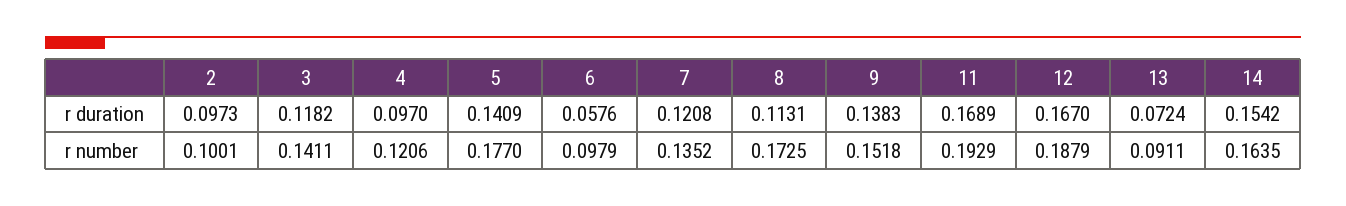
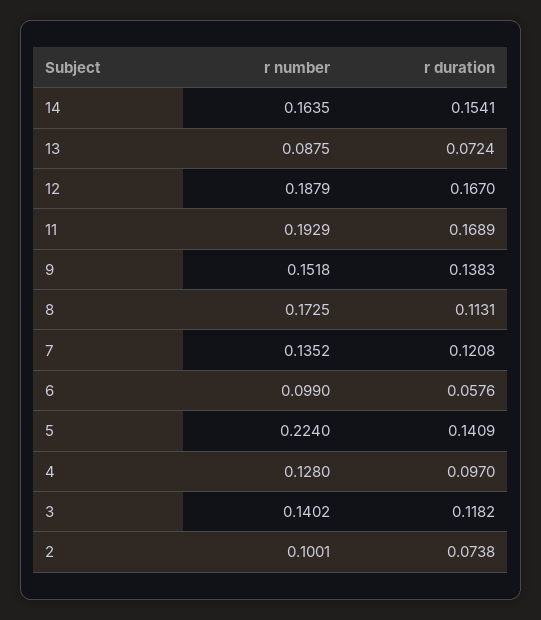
  {
    "2": {
-     "r duration": 0.0973,
+     "r duration": 0.0738,
      "r number": 0.1001
    },
    "3": {
      "r duration": 0.1182,
-     "r number": 0.1411
+     "r number": 0.1402
    },
    "4": {
      "r duration": 0.097,
-     "r number": 0.1206
+     "r number": 0.128
    },
    "5": {
      "r duration": 0.1409,
-     "r number": 0.177
+     "r number": 0.224
    },
    "6": {
      "r duration": 0.0576,
-     "r number": 0.0979
+     "r number": 0.099
    },
    "7": {
      "r duration": 0.1208,
      "r number": 0.1352
    },
    "8": {
      "r duration": 0.1131,
      "r number": 0.1725
    },
    "9": {
      "r duration": 0.1383,
      "r number": 0.1518
    },
    "11": {
      "r duration": 0.1689,
      "r number": 0.1929
    },
    "12": {
      "r duration": 0.167,
      "r number": 0.1879
    },
    "13": {
      "r duration": 0.0724,
-     "r number": 0.0911
+     "r number": 0.0875
    },
    "14": {
-     "r duration": 0.1542,
+     "r duration": 0.1541,
      "r number": 0.1635
    }
  }

